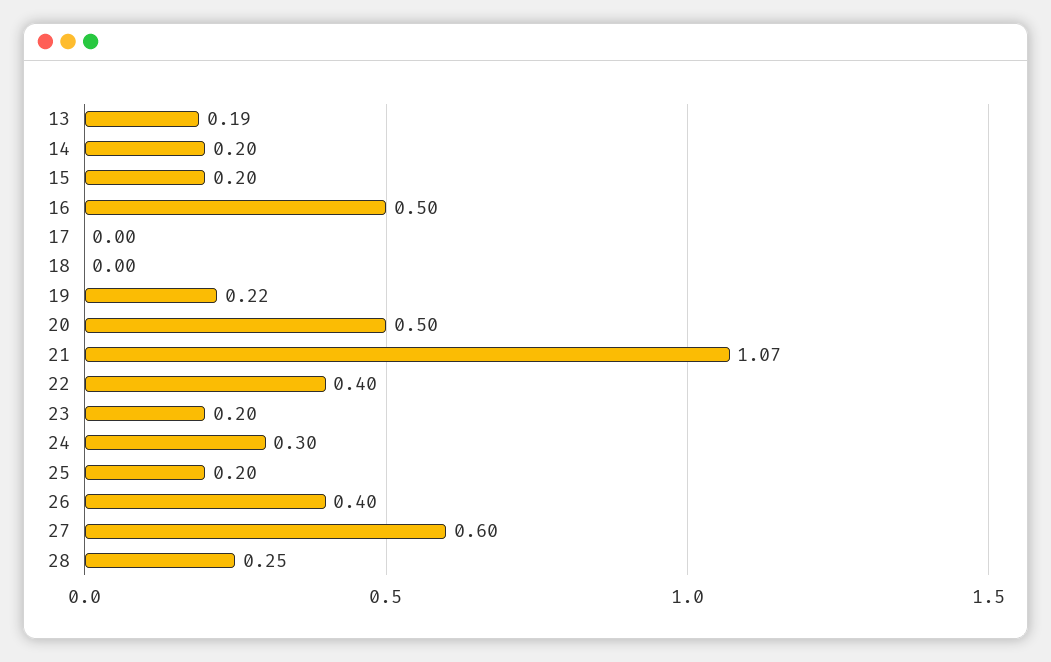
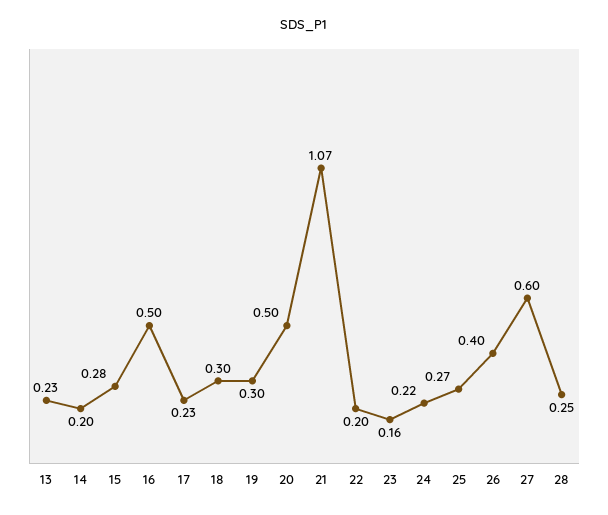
  {
-   "13": 0.19,
+   "13": 0.23,
    "14": 0.2,
-   "15": 0.2,
+   "15": 0.28,
    "16": 0.5,
-   "17": 0,
+   "17": 0.23,
-   "18": 0,
+   "18": 0.3,
-   "19": 0.22,
+   "19": 0.3,
    "20": 0.5,
    "21": 1.07,
-   "22": 0.4,
+   "22": 0.2,
-   "23": 0.2,
+   "23": 0.16,
-   "24": 0.3,
+   "24": 0.22,
-   "25": 0.2,
+   "25": 0.27,
    "26": 0.4,
    "27": 0.6,
    "28": 0.25
  }

